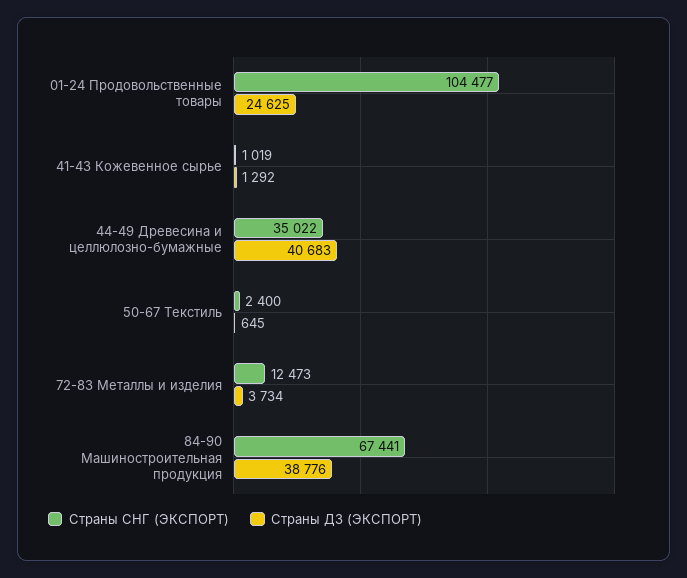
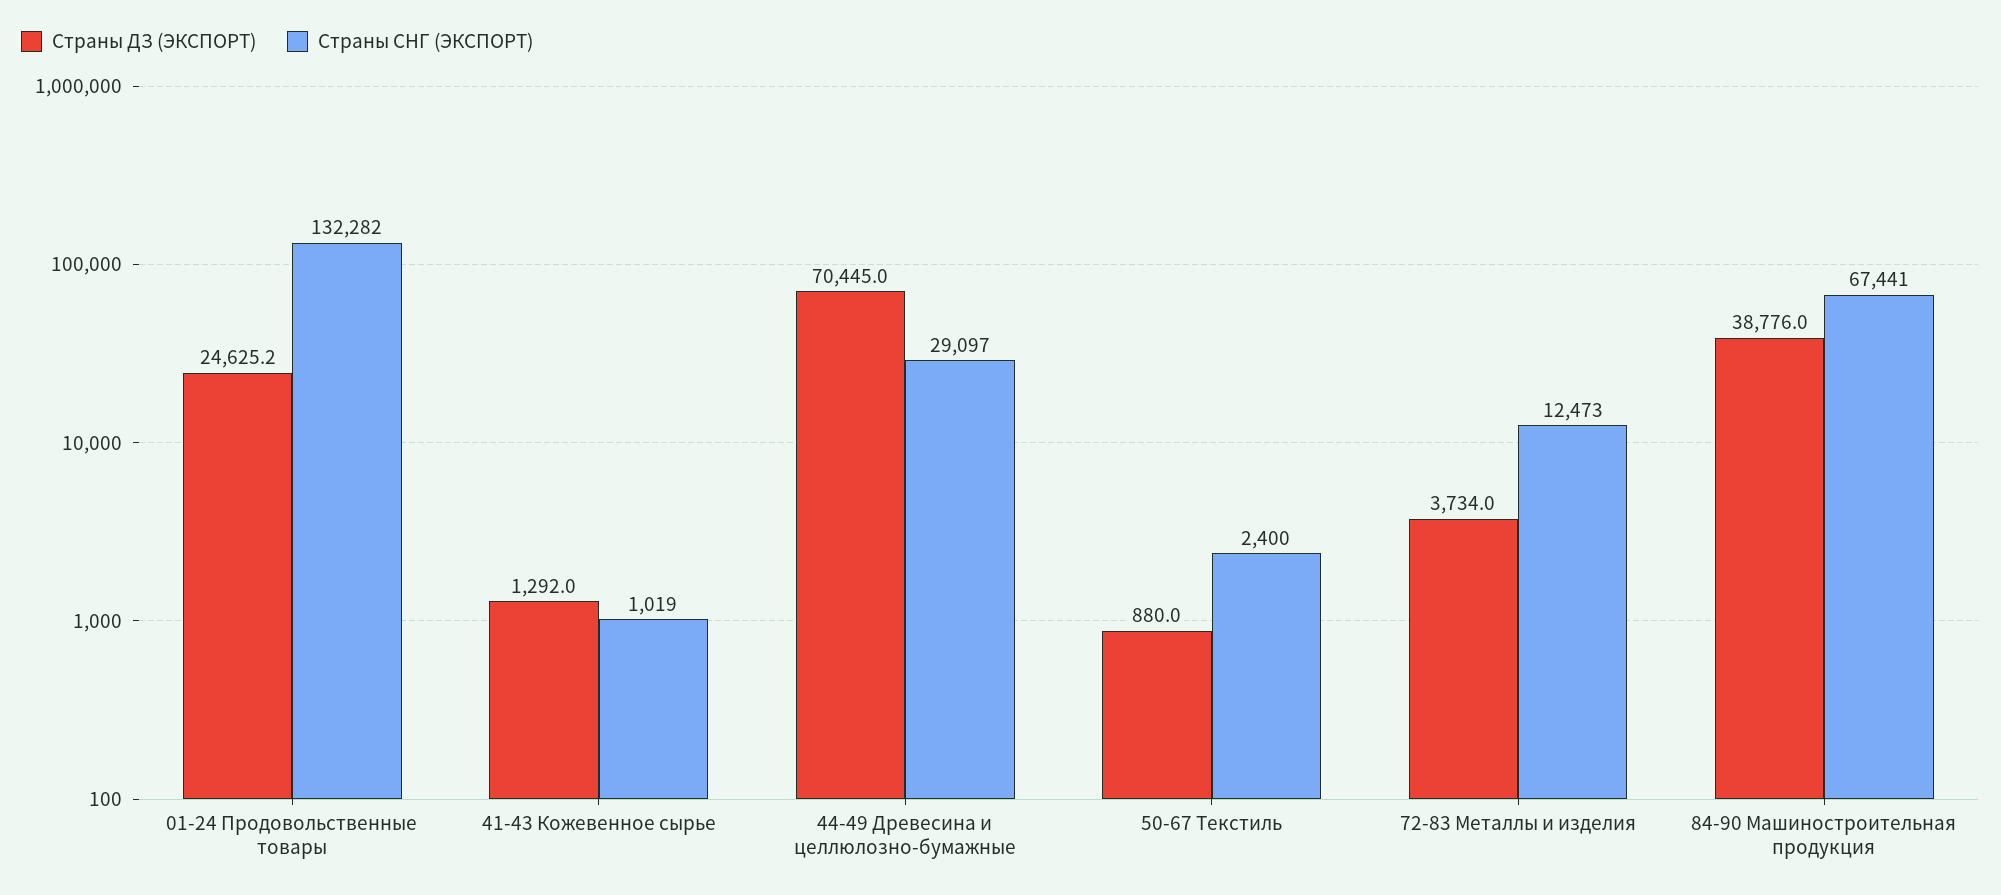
  {
    "Страны СНГ (ЭКСПОРТ)": {
-     "01-24 Продовольственные товары": 104477,
+     "01-24 Продовольственные товары": 132282,
      "41-43 Кожевенное сырье": 1019,
-     "44-49 Древесина и целлюлозно-бумажные": 35022,
+     "44-49 Древесина и целлюлозно-бумажные": 29097,
      "50-67 Текстиль": 2400,
      "72-83 Металлы и изделия": 12473,
      "84-90 Машиностроительная продукция": 67441
    },
    "Страны ДЗ (ЭКСПОРТ)": {
      "01-24 Продовольственные товары": 24625.2,
      "41-43 Кожевенное сырье": 1292,
-     "44-49 Древесина и целлюлозно-бумажные": 40683,
+     "44-49 Древесина и целлюлозно-бумажные": 70445,
-     "50-67 Текстиль": 645,
+     "50-67 Текстиль": 880,
      "72-83 Металлы и изделия": 3734,
      "84-90 Машиностроительная продукция": 38776
    }
  }

